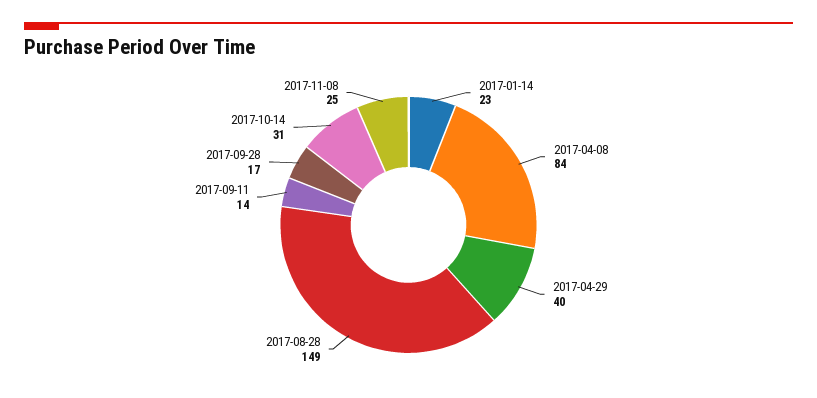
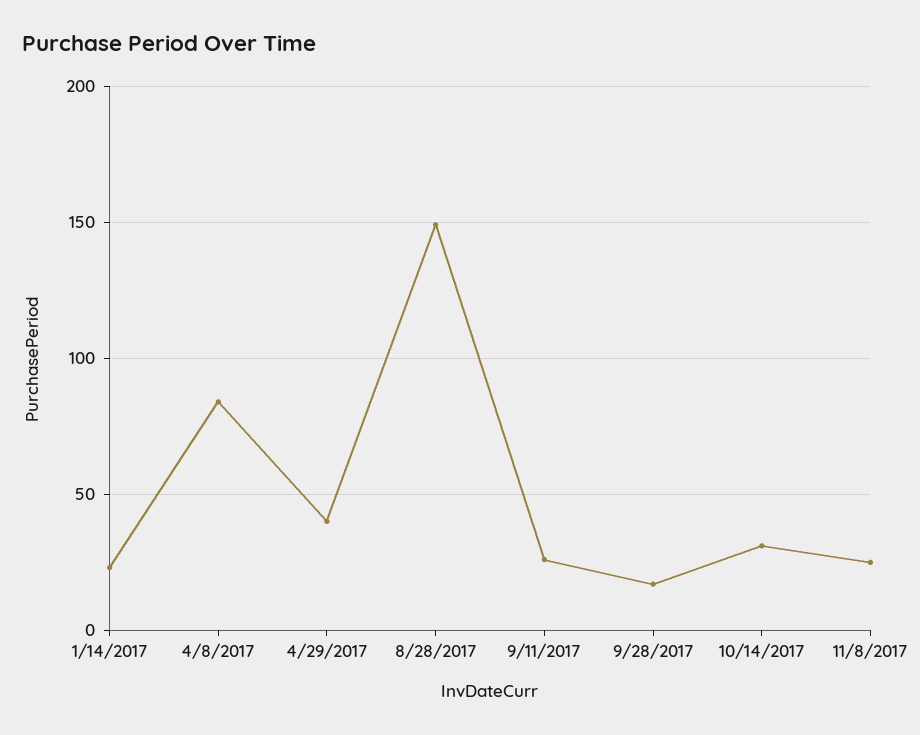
  {
    "2017-01-14": 23,
    "2017-04-08": 84,
    "2017-04-29": 40,
    "2017-08-28": 149,
-   "2017-09-11": 14,
+   "2017-09-11": 25,
    "2017-09-28": 17,
    "2017-10-14": 31,
    "2017-11-08": 25
  }

